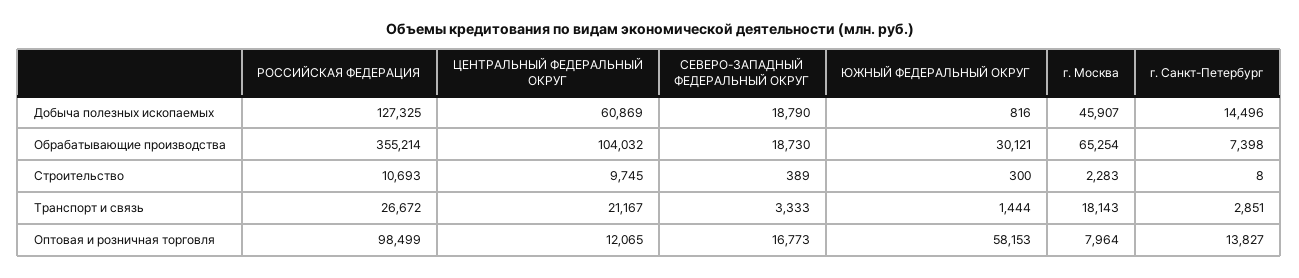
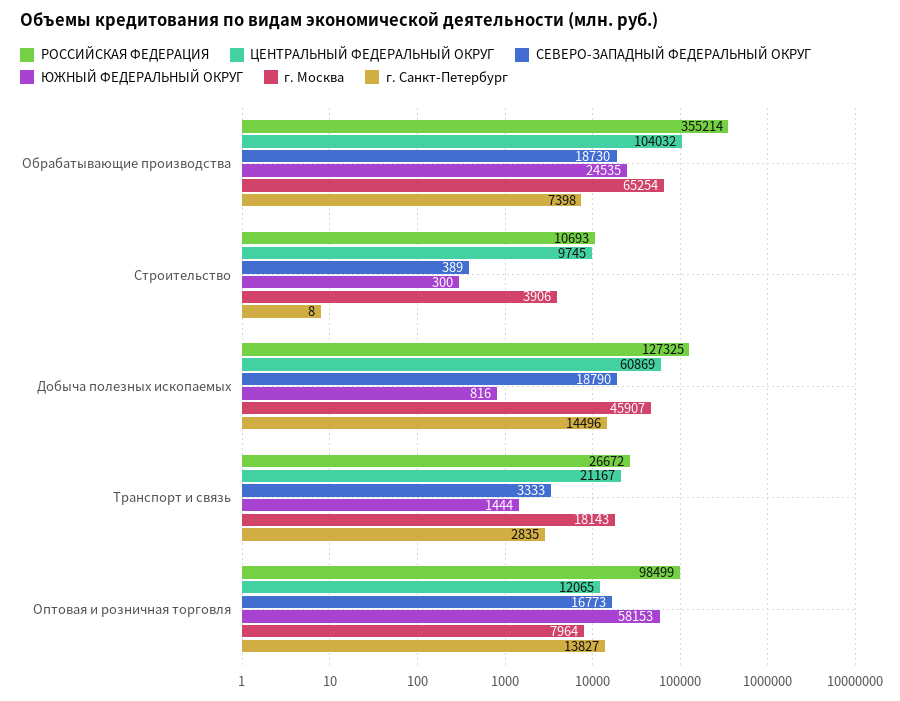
  {
    "РОССИЙСКАЯ ФЕДЕРАЦИЯ": {
      "Добыча полезных ископаемых": 127325,
      "Обрабатывающие производства": 355214,
      "Строительство": 10693,
      "Транспорт и связь": 26672,
      "Оптовая и розничная торговля": 98499
    },
    "ЦЕНТРАЛЬНЫЙ ФЕДЕРАЛЬНЫЙ ОКРУГ": {
      "Добыча полезных ископаемых": 60869,
      "Обрабатывающие производства": 104032,
      "Строительство": 9745,
      "Транспорт и связь": 21167,
      "Оптовая и розничная торговля": 12065
    },
    "СЕВЕРО-ЗАПАДНЫЙ ФЕДЕРАЛЬНЫЙ ОКРУГ": {
      "Добыча полезных ископаемых": 18790,
      "Обрабатывающие производства": 18730,
      "Строительство": 389,
      "Транспорт и связь": 3333,
      "Оптовая и розничная торговля": 16773
    },
    "ЮЖНЫЙ ФЕДЕРАЛЬНЫЙ ОКРУГ": {
      "Добыча полезных ископаемых": 816,
-     "Обрабатывающие производства": 30121,
+     "Обрабатывающие производства": 24535,
      "Строительство": 300,
      "Транспорт и связь": 1444,
      "Оптовая и розничная торговля": 58153
    },
    "г. Москва": {
      "Добыча полезных ископаемых": 45907,
      "Обрабатывающие производства": 65254,
-     "Строительство": 2283,
+     "Строительство": 3906,
      "Транспорт и связь": 18143,
      "Оптовая и розничная торговля": 7964
    },
    "г. Санкт-Петербург": {
      "Добыча полезных ископаемых": 14496,
      "Обрабатывающие производства": 7398,
      "Строительство": 8,
-     "Транспорт и связь": 2851,
+     "Транспорт и связь": 2835,
      "Оптовая и розничная торговля": 13827
    }
  }

